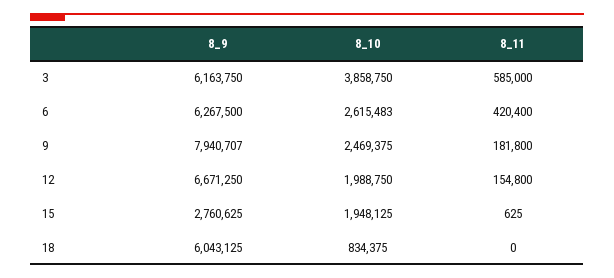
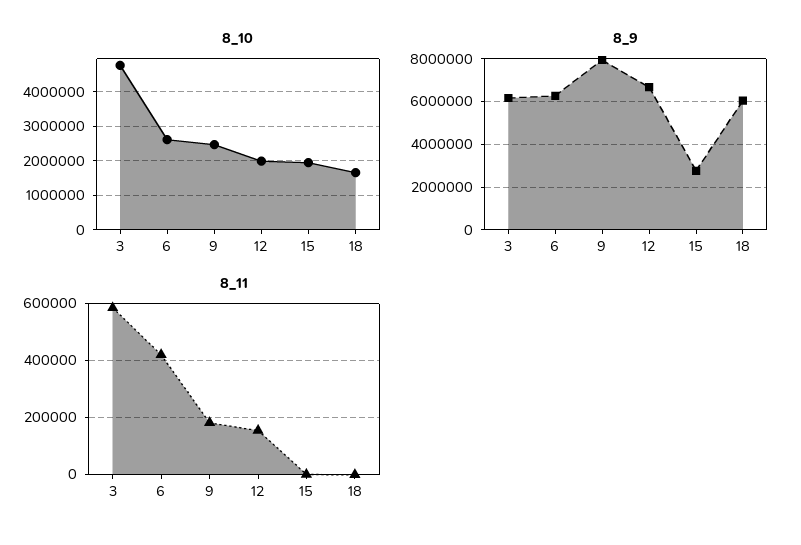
  {
    "8_9": {
      "3": 6163750,
      "6": 6267500,
      "9": 7940707,
      "12": 6671250,
      "15": 2760625,
      "18": 6043125
    },
    "8_10": {
-     "3": 3858750,
+     "3": 4800000,
      "6": 2615483,
      "9": 2469375,
      "12": 1988750,
      "15": 1948125,
-     "18": 834375
+     "18": 1600000
    },
    "8_11": {
      "3": 585000,
      "6": 420400,
      "9": 181800,
      "12": 154800,
      "15": 625,
      "18": 0
    }
  }

